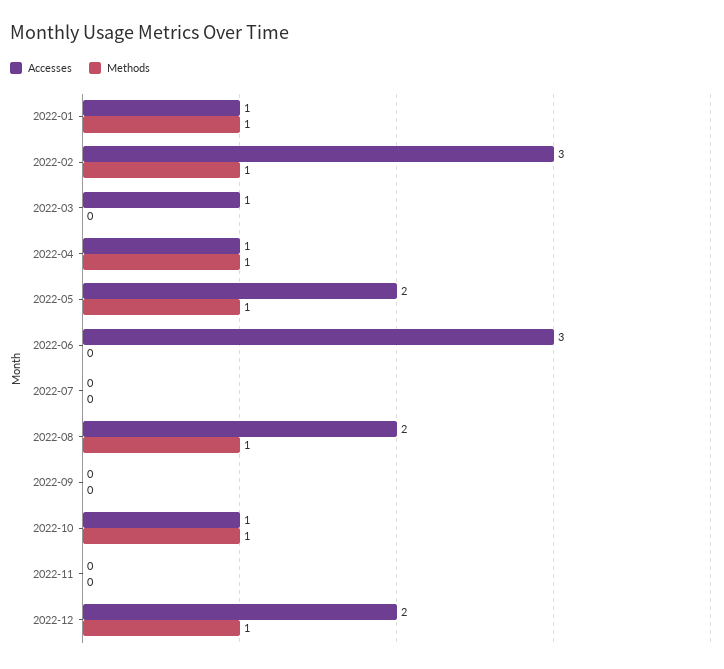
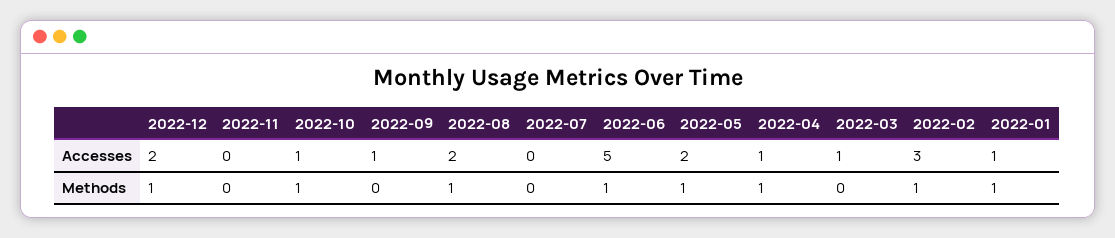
  {
    "Accesses": {
      "2022-01": 1,
      "2022-02": 3,
      "2022-03": 1,
      "2022-04": 1,
      "2022-05": 2,
-     "2022-06": 3,
+     "2022-06": 5,
      "2022-07": 0,
      "2022-08": 2,
-     "2022-09": 0,
+     "2022-09": 1,
      "2022-10": 1,
      "2022-11": 0,
      "2022-12": 2
    },
    "Methods": {
      "2022-01": 1,
      "2022-02": 1,
      "2022-03": 0,
      "2022-04": 1,
      "2022-05": 1,
-     "2022-06": 0,
+     "2022-06": 1,
      "2022-07": 0,
      "2022-08": 1,
      "2022-09": 0,
      "2022-10": 1,
      "2022-11": 0,
      "2022-12": 1
    }
  }

